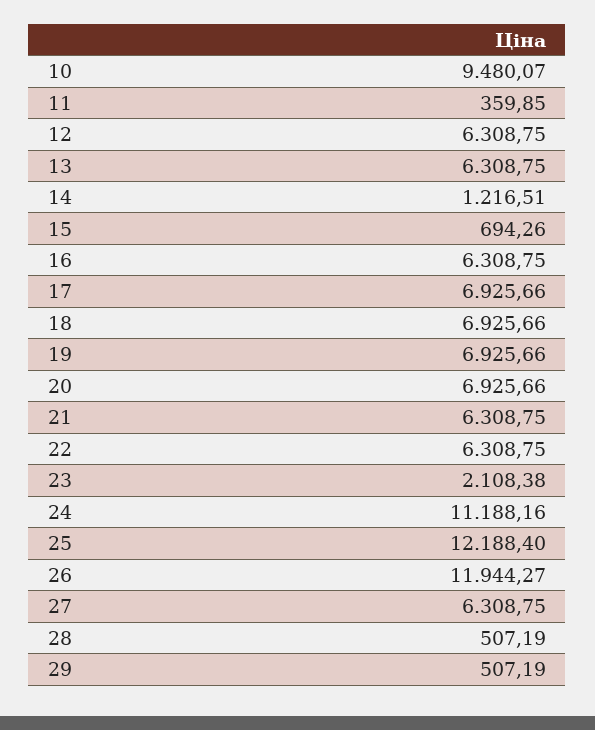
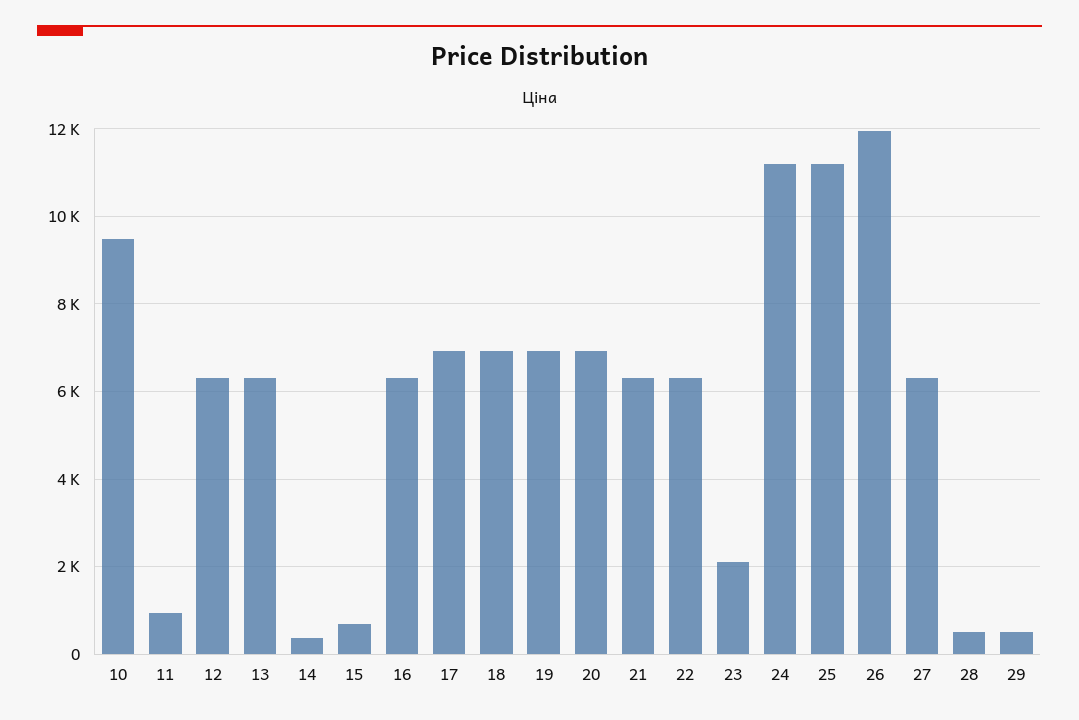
  {
    "10": 9480.07,
-   "11": 359.85,
+   "11": 1000,
    "12": 6308.75,
    "13": 6308.75,
-   "14": 1216.51,
+   "14": 400,
    "15": 694.26,
    "16": 6308.75,
    "17": 6925.66,
    "18": 6925.66,
    "19": 6925.66,
    "20": 6925.66,
    "21": 6308.75,
    "22": 6308.75,
    "23": 2108.38,
    "24": 11188.16,
-   "25": 12188.4,
+   "25": 11200,
    "26": 11944.27,
    "27": 6308.75,
    "28": 507.19,
    "29": 507.19
  }

